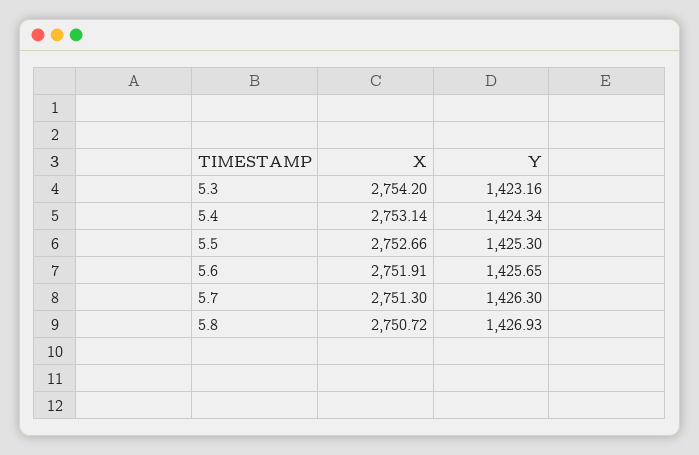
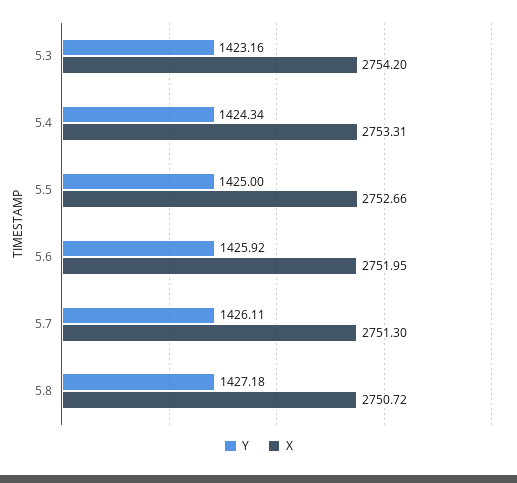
  {
    "X": {
      "5.3": 2754.2,
-     "5.4": 2753.14,
+     "5.4": 2753.31,
      "5.5": 2752.66,
-     "5.6": 2751.91,
+     "5.6": 2751.95,
      "5.7": 2751.3,
      "5.8": 2750.72
    },
    "Y": {
      "5.3": 1423.16,
      "5.4": 1424.34,
-     "5.5": 1425.3,
+     "5.5": 1425,
-     "5.6": 1425.65,
+     "5.6": 1425.92,
-     "5.7": 1426.3,
+     "5.7": 1426.11,
-     "5.8": 1426.93
+     "5.8": 1427.18
    }
  }

